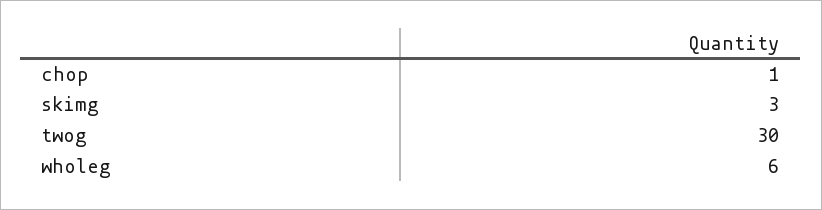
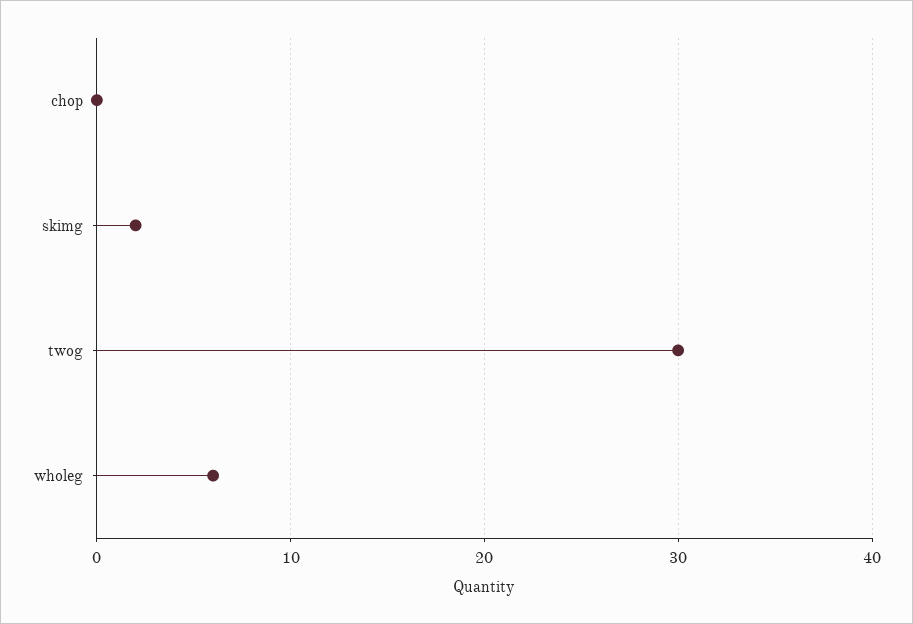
  {
-   "chop": 1,
+   "chop": 0,
-   "skimg": 3,
+   "skimg": 2,
    "twog": 30,
    "wholeg": 6
  }

